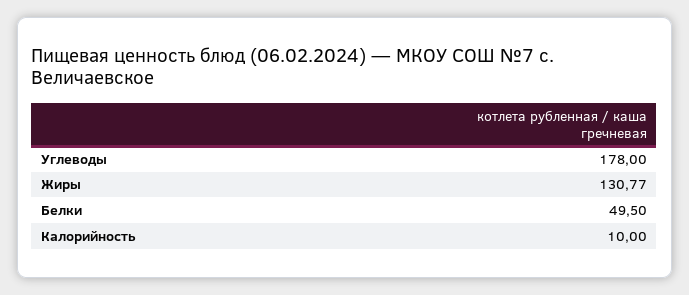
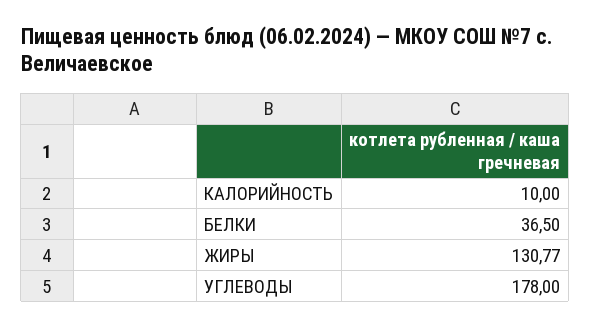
  {
    "Углеводы": 178,
    "Жиры": 130.77,
-   "Белки": 49.5,
+   "Белки": 36.5,
    "Калорийность": 10
  }

